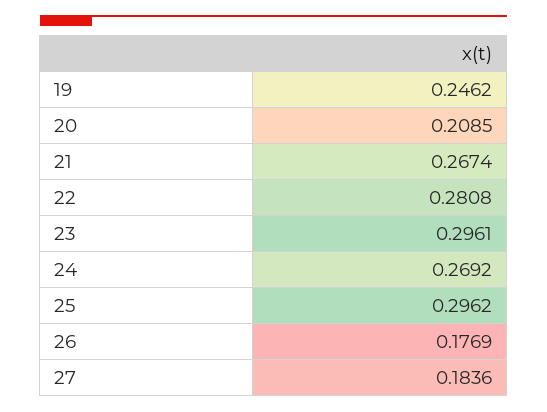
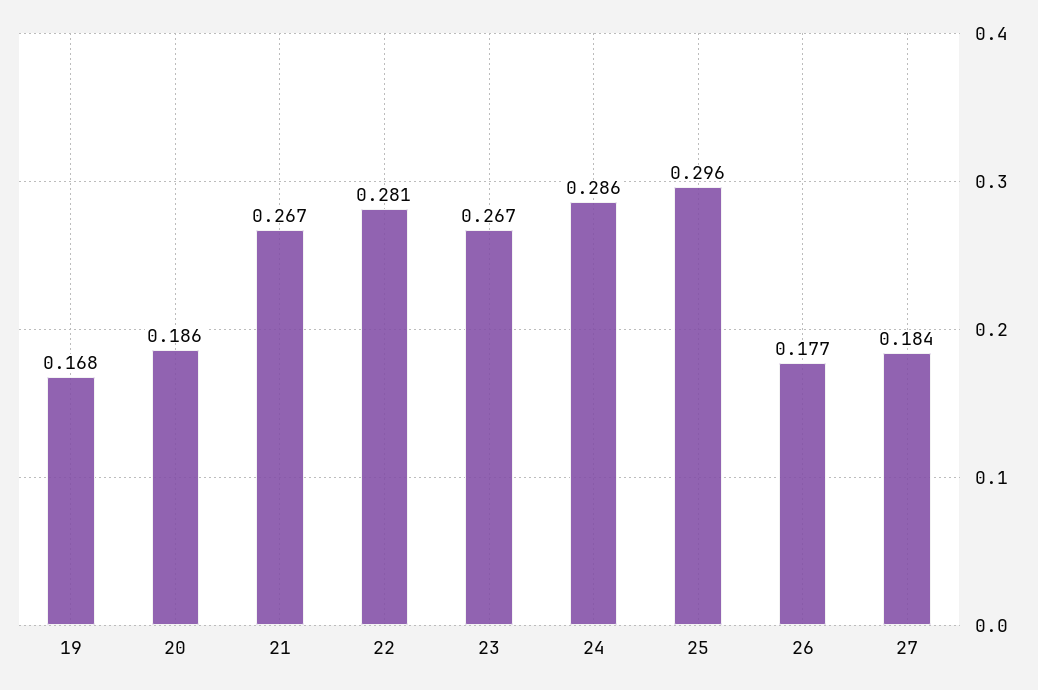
  {
-   "19": 0.2462,
+   "19": 0.168,
-   "20": 0.2085,
+   "20": 0.186,
    "21": 0.2674,
    "22": 0.2808,
-   "23": 0.2961,
+   "23": 0.267,
-   "24": 0.2692,
+   "24": 0.286,
    "25": 0.2962,
    "26": 0.1769,
    "27": 0.1836
  }

